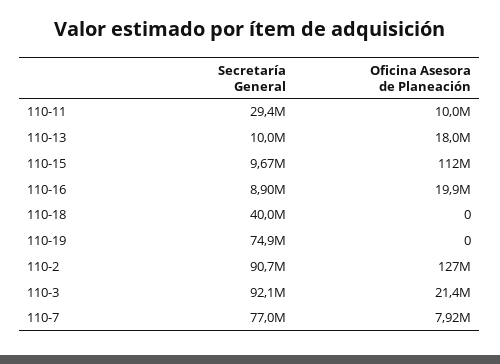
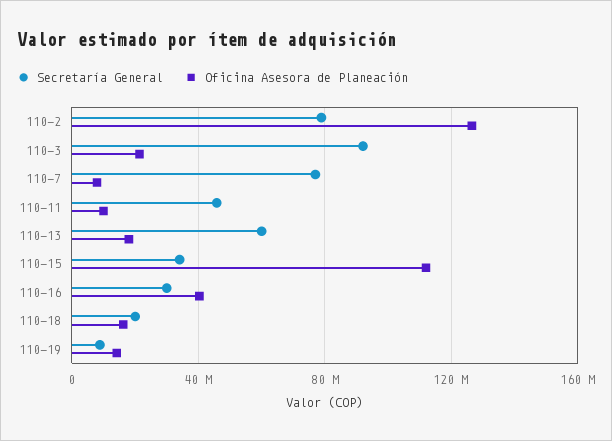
  {
    "Secretaría General": {
-     "110-11": 29400000,
+     "110-11": 45000000,
-     "110-13": 10000000,
+     "110-13": 60000000,
-     "110-15": 9670000,
+     "110-15": 35000000,
-     "110-16": 8900000,
+     "110-16": 30000000,
-     "110-18": 40000000,
+     "110-18": 20000000,
-     "110-19": 74900000,
+     "110-19": 10000000,
-     "110-2": 90700000,
+     "110-2": 80000000,
      "110-3": 92100000,
      "110-7": 77000000
    },
    "Oficina Asesora de Planeación": {
      "110-11": 10000000,
      "110-13": 18000000,
      "110-15": 112000000,
-     "110-16": 19900000,
+     "110-16": 40000000,
-     "110-18": 0,
+     "110-18": 15000000,
-     "110-19": 0,
+     "110-19": 15000000,
      "110-2": 127000000,
      "110-3": 21400000,
      "110-7": 7920000
    }
  }

